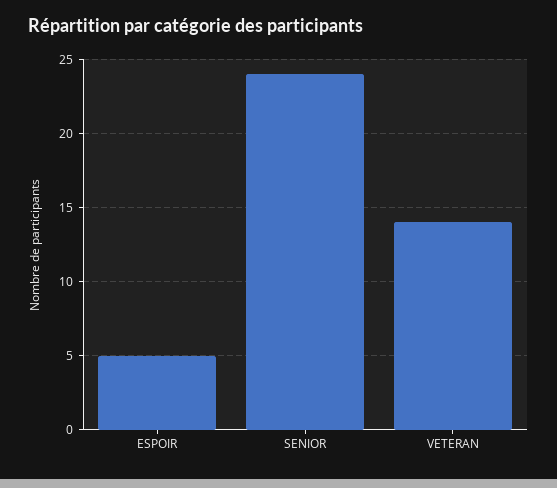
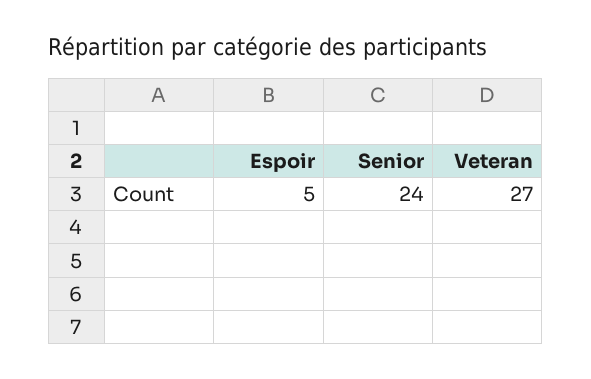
  {
    "ESPOIR": 5,
    "SENIOR": 24,
-   "VETERAN": 14
+   "VETERAN": 27
  }

